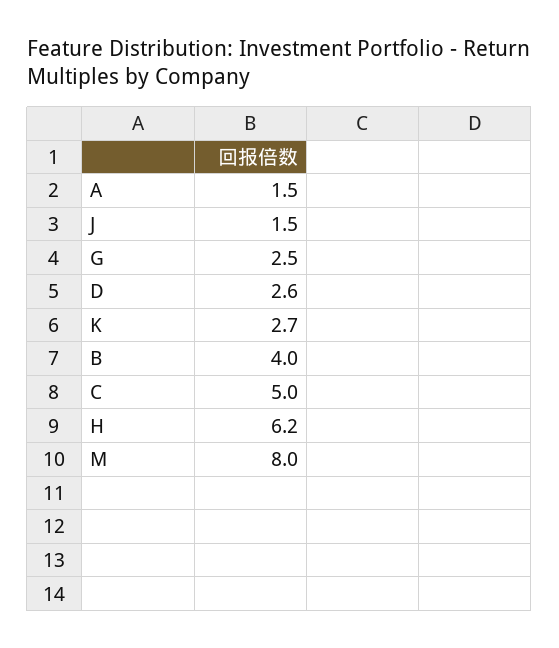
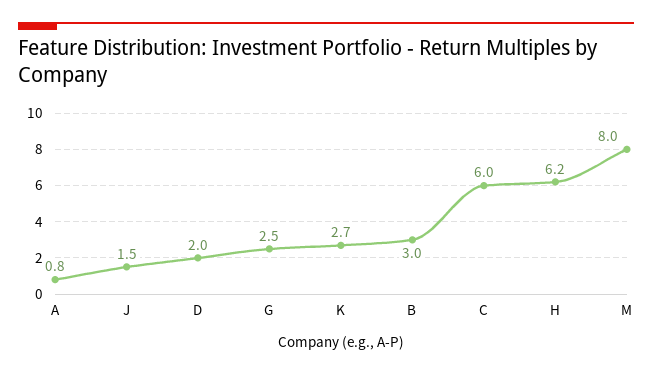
  {
-   "A": 1.5,
+   "A": 0.8,
    "J": 1.5,
    "G": 2.5,
-   "D": 2.6,
+   "D": 2,
    "K": 2.7,
-   "B": 4,
+   "B": 3,
-   "C": 5,
+   "C": 6,
    "H": 6.2,
    "M": 8
  }

